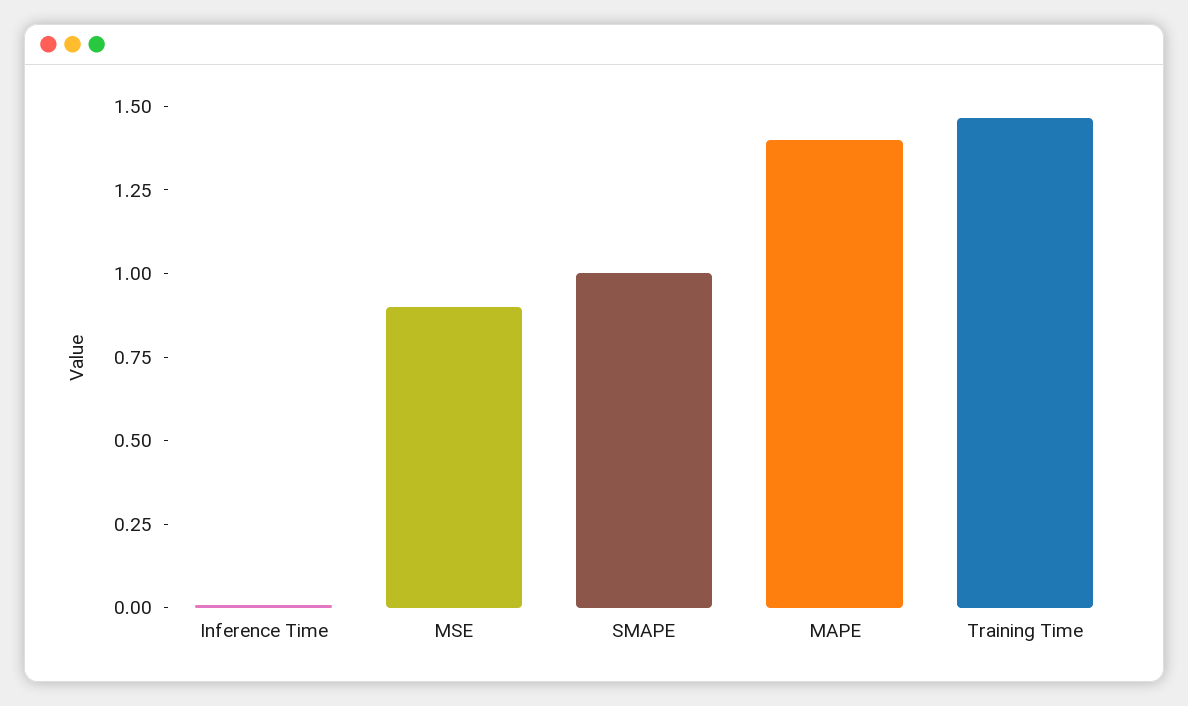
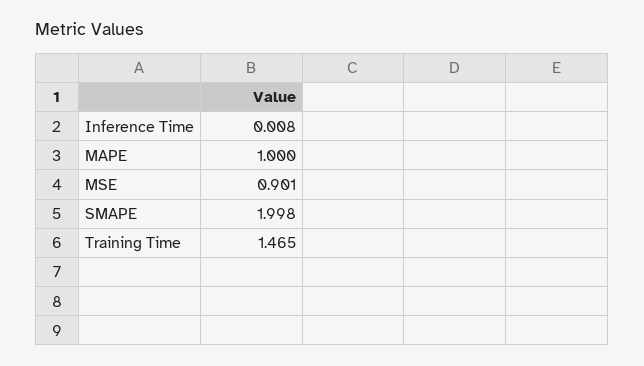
  {
    "Inference Time": 0.008,
    "MSE": 0.901,
-   "SMAPE": 1,
+   "SMAPE": 1.998,
-   "MAPE": 1.4,
+   "MAPE": 1,
    "Training Time": 1.465
  }

